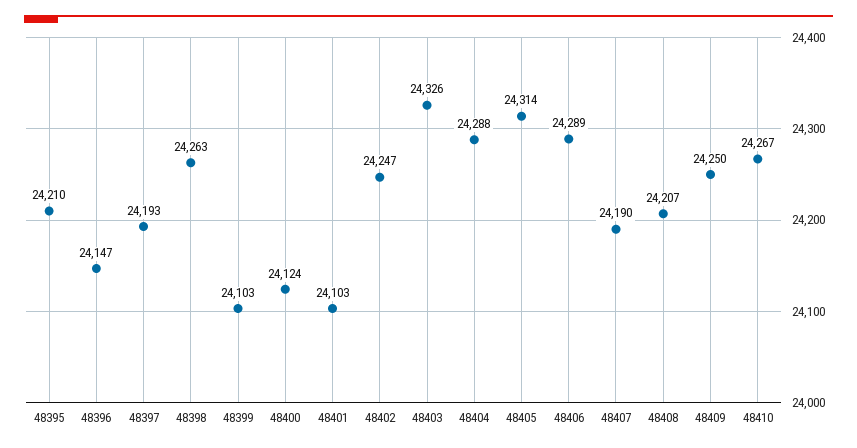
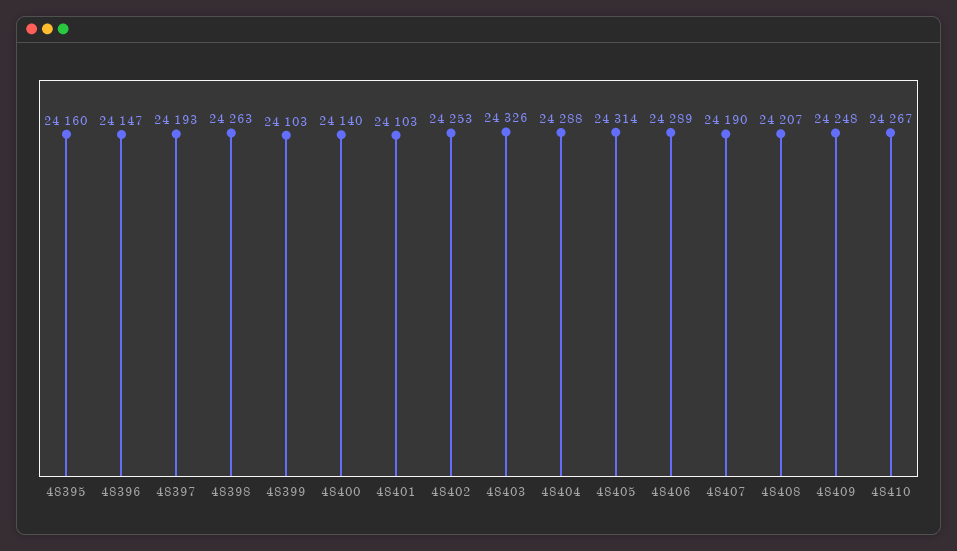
  {
-   "48395": 24210,
+   "48395": 24160,
    "48396": 24147,
    "48397": 24193,
    "48398": 24263,
    "48399": 24103,
-   "48400": 24124,
+   "48400": 24140,
    "48401": 24103,
-   "48402": 24247,
+   "48402": 24253,
    "48403": 24326,
    "48404": 24288,
    "48405": 24314,
    "48406": 24289,
    "48407": 24190,
    "48408": 24207,
-   "48409": 24250,
+   "48409": 24248,
    "48410": 24267
  }

